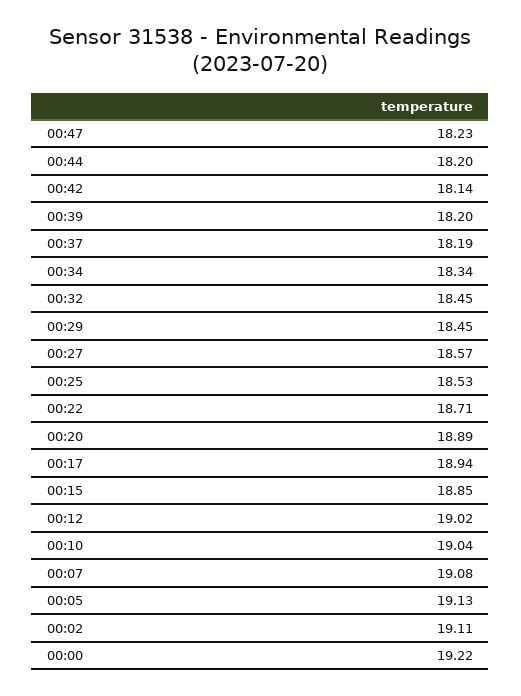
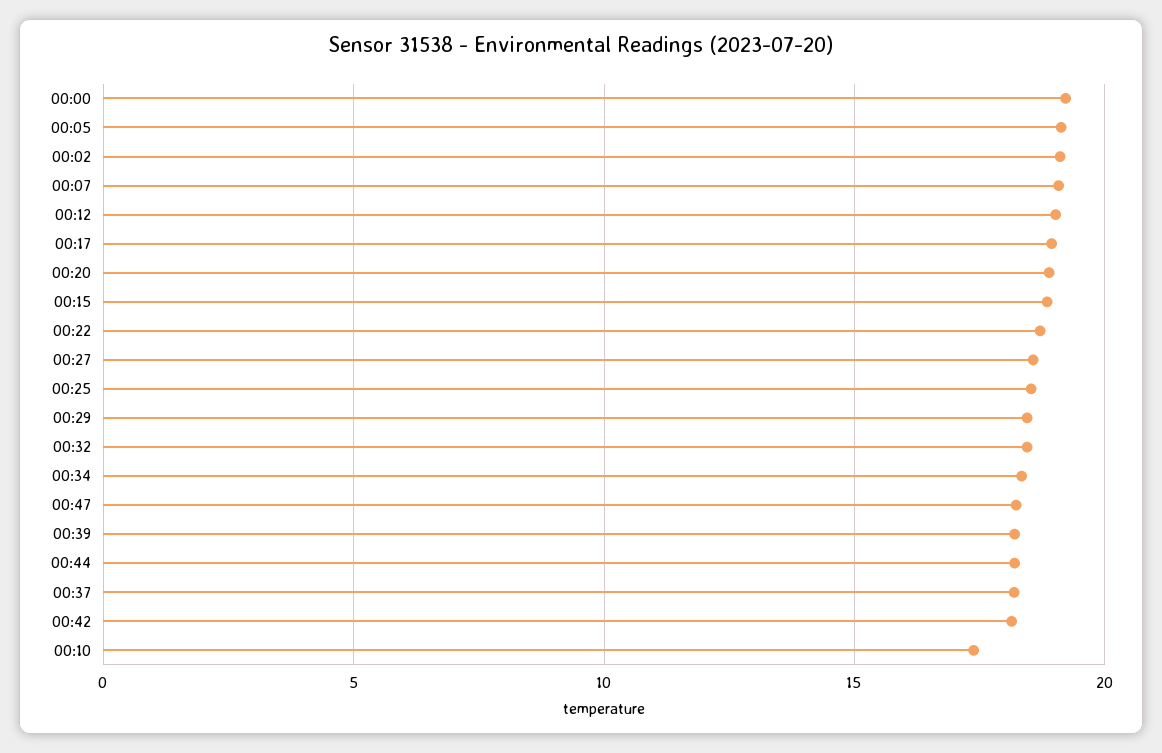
  {
    "00:47": 18.23,
    "00:44": 18.2,
    "00:42": 18.14,
    "00:39": 18.2,
    "00:37": 18.19,
    "00:34": 18.34,
    "00:32": 18.45,
    "00:29": 18.45,
    "00:27": 18.57,
    "00:25": 18.53,
    "00:22": 18.71,
    "00:20": 18.89,
    "00:17": 18.94,
    "00:15": 18.85,
    "00:12": 19.02,
-   "00:10": 19.04,
+   "00:10": 17.5,
    "00:07": 19.08,
    "00:05": 19.13,
    "00:02": 19.11,
    "00:00": 19.22
  }

